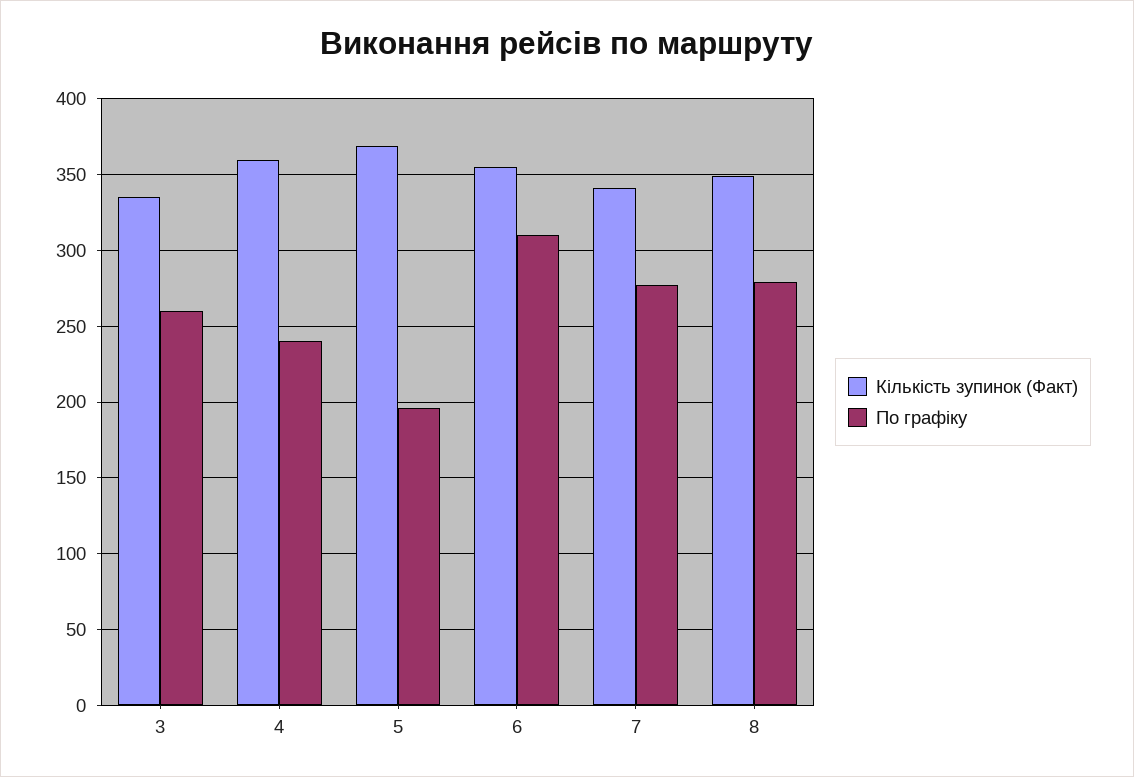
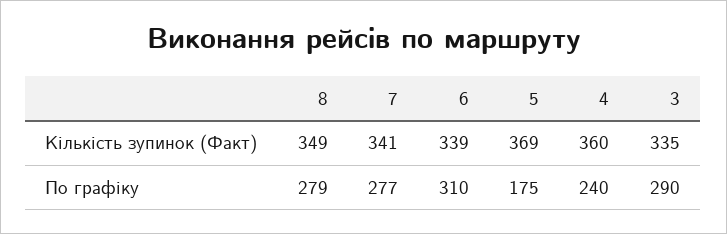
  {
    "Кількість зупинок (Факт)": {
      "3": 335,
      "4": 360,
      "5": 369,
-     "6": 355,
+     "6": 339,
      "7": 341,
      "8": 349
    },
    "По графіку": {
-     "3": 260,
+     "3": 290,
      "4": 240,
-     "5": 195,
+     "5": 175,
      "6": 310,
      "7": 277,
      "8": 279
    }
  }

